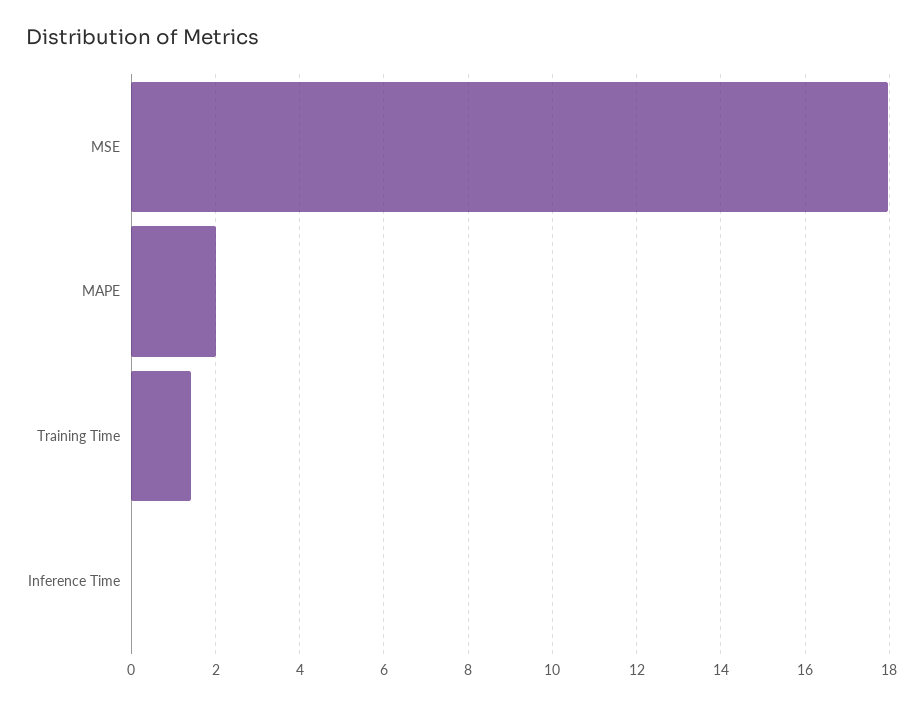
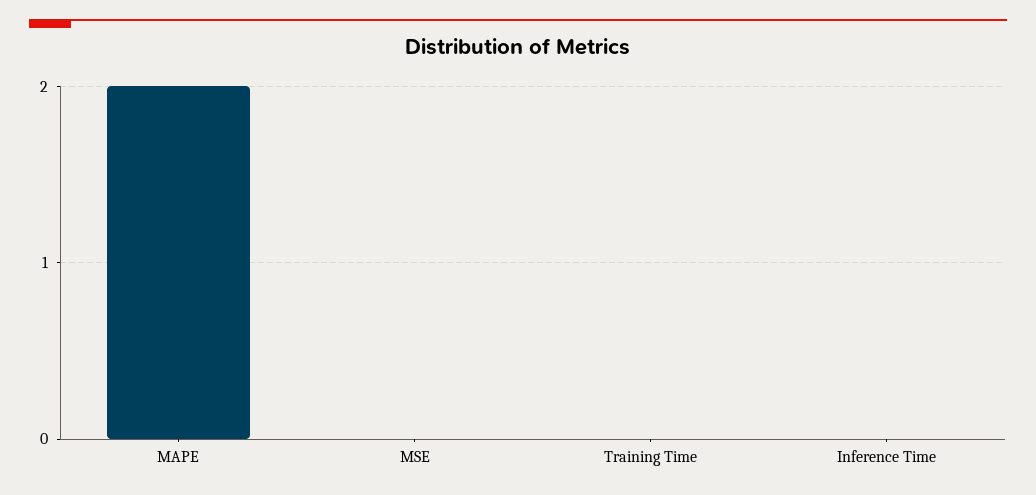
  {
-   "MSE": 18,
+   "MSE": 0,
    "MAPE": 2,
-   "Training Time": 1.4,
+   "Training Time": 0,
    "Inference Time": 0
  }

